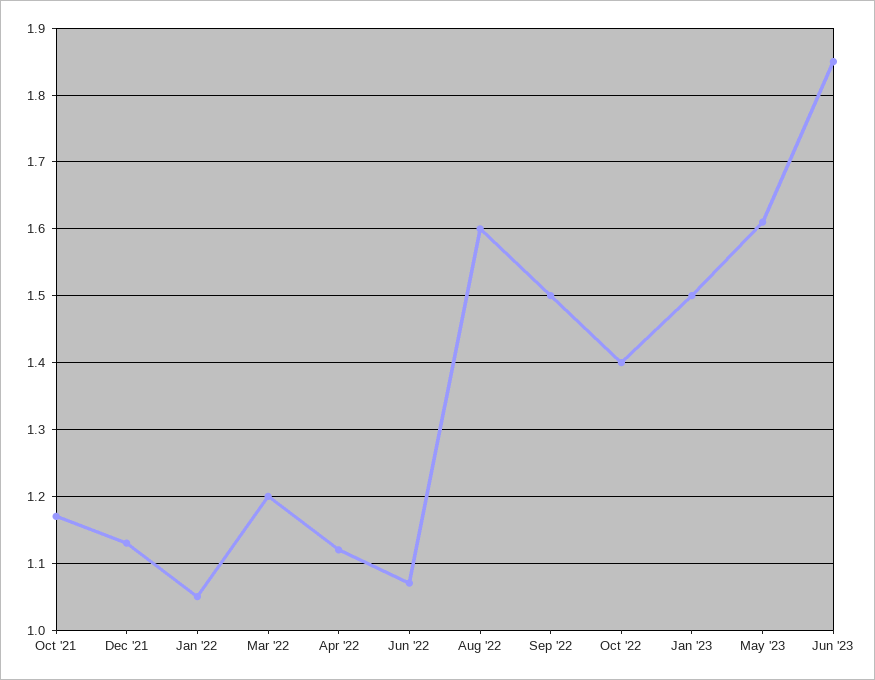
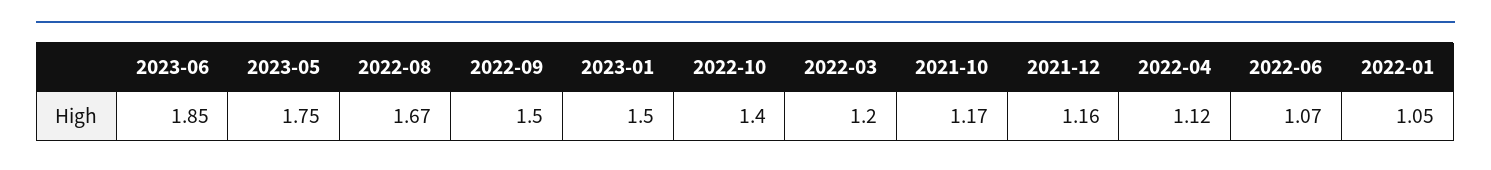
  {
    "Oct '21": 1.17,
-   "Dec '21": 1.13,
+   "Dec '21": 1.16,
    "Jan '22": 1.05,
    "Mar '22": 1.2,
    "Apr '22": 1.12,
    "Jun '22": 1.07,
-   "Aug '22": 1.6,
+   "Aug '22": 1.67,
    "Sep '22": 1.5,
    "Oct '22": 1.4,
    "Jan '23": 1.5,
-   "May '23": 1.61,
+   "May '23": 1.75,
    "Jun '23": 1.85
  }

